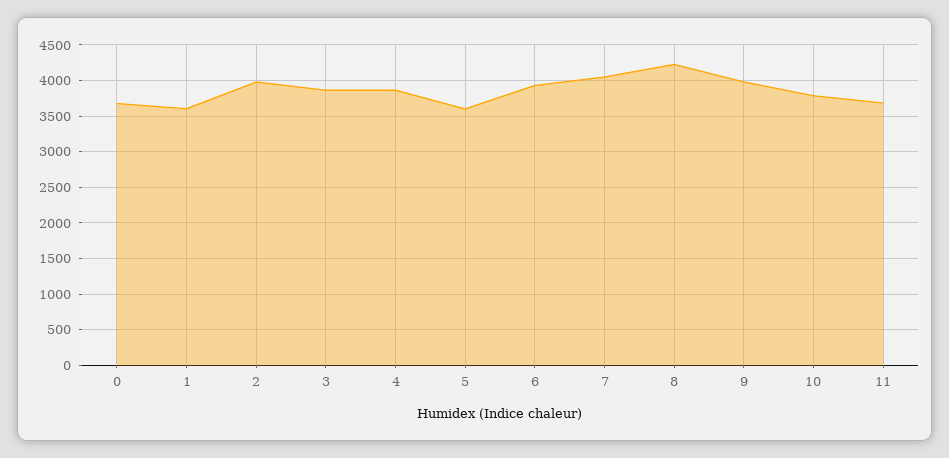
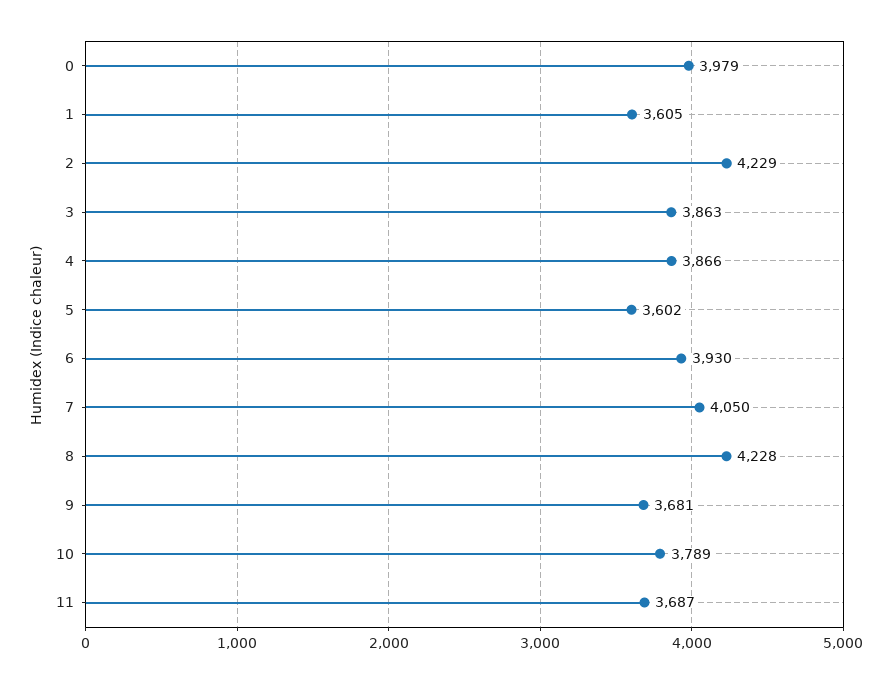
  {
-   "0": 3700,
+   "0": 3979,
    "1": 3605,
-   "2": 4000,
+   "2": 4229,
    "3": 3863,
    "4": 3866,
    "5": 3602,
    "6": 3930,
    "7": 4050,
    "8": 4228,
-   "9": 4000,
+   "9": 3681,
    "10": 3789,
    "11": 3687
  }

